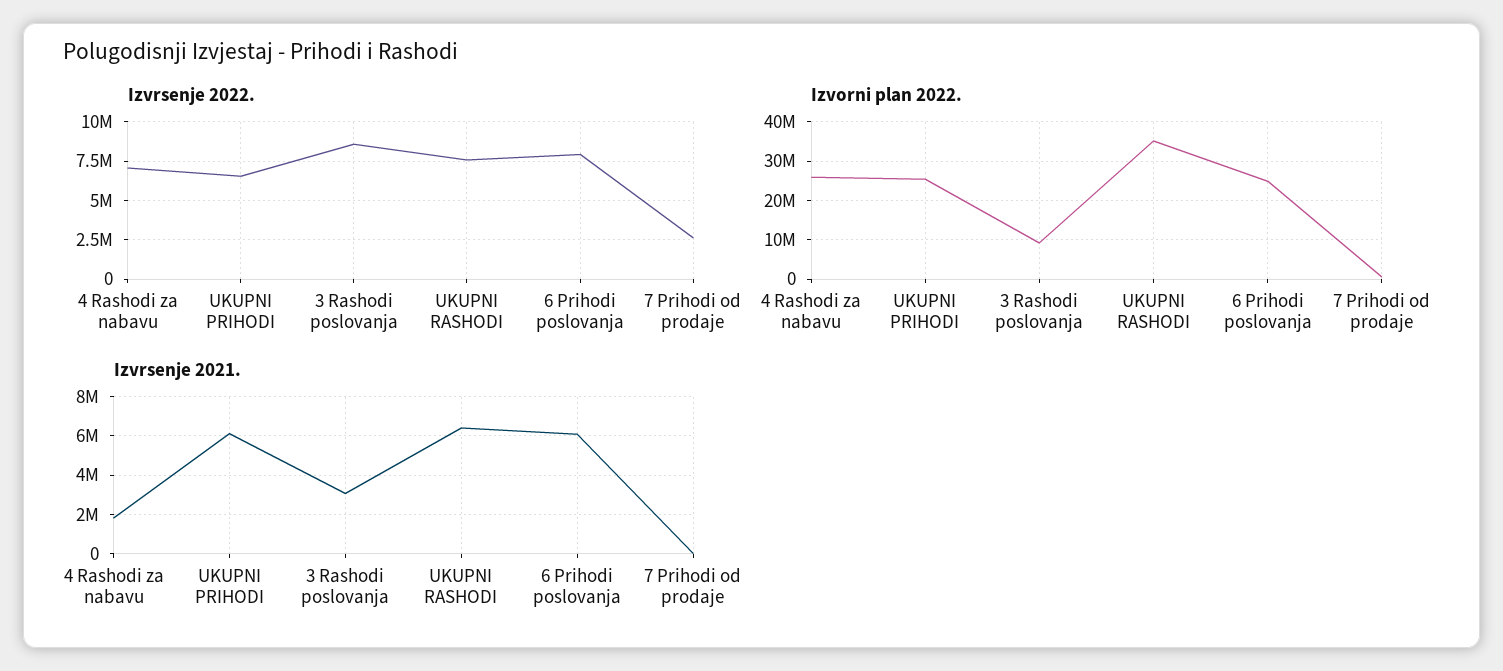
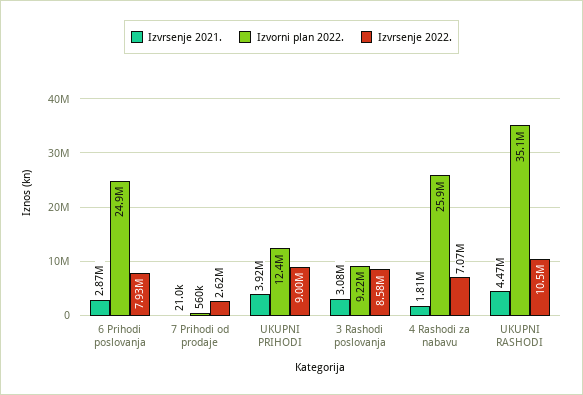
  {
    "Izvrsenje 2022.": {
      "4 Rashodi za nabavu": 7070000,
-     "UKUPNI PRIHODI": 6500000,
+     "UKUPNI PRIHODI": 9000000,
      "3 Rashodi poslovanja": 8580000,
-     "UKUPNI RASHODI": 7500000,
+     "UKUPNI RASHODI": 10500000,
      "6 Prihodi poslovanja": 7930000,
      "7 Prihodi od prodaje": 2620000
    },
    "Izvorni plan 2022.": {
      "4 Rashodi za nabavu": 25900000,
-     "UKUPNI PRIHODI": 26000000,
+     "UKUPNI PRIHODI": 12400000,
      "3 Rashodi poslovanja": 9220000,
      "UKUPNI RASHODI": 35100000,
      "6 Prihodi poslovanja": 24900000,
      "7 Prihodi od prodaje": 560000
    },
    "Izvrsenje 2021.": {
      "4 Rashodi za nabavu": 1810000,
-     "UKUPNI PRIHODI": 6000000,
+     "UKUPNI PRIHODI": 3920000,
      "3 Rashodi poslovanja": 3080000,
-     "UKUPNI RASHODI": 6500000,
+     "UKUPNI RASHODI": 4470000,
-     "6 Prihodi poslovanja": 6000000,
+     "6 Prihodi poslovanja": 2870000,
      "7 Prihodi od prodaje": 21000
    }
  }

